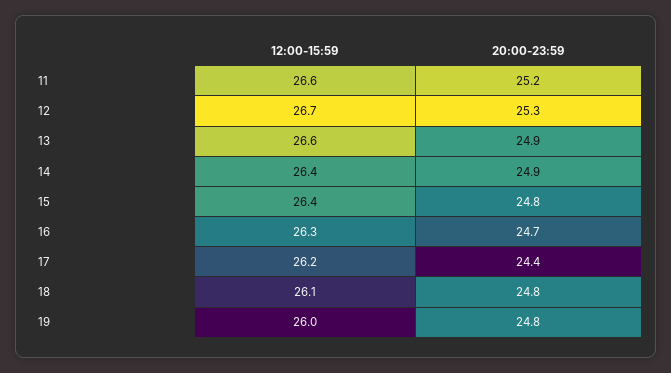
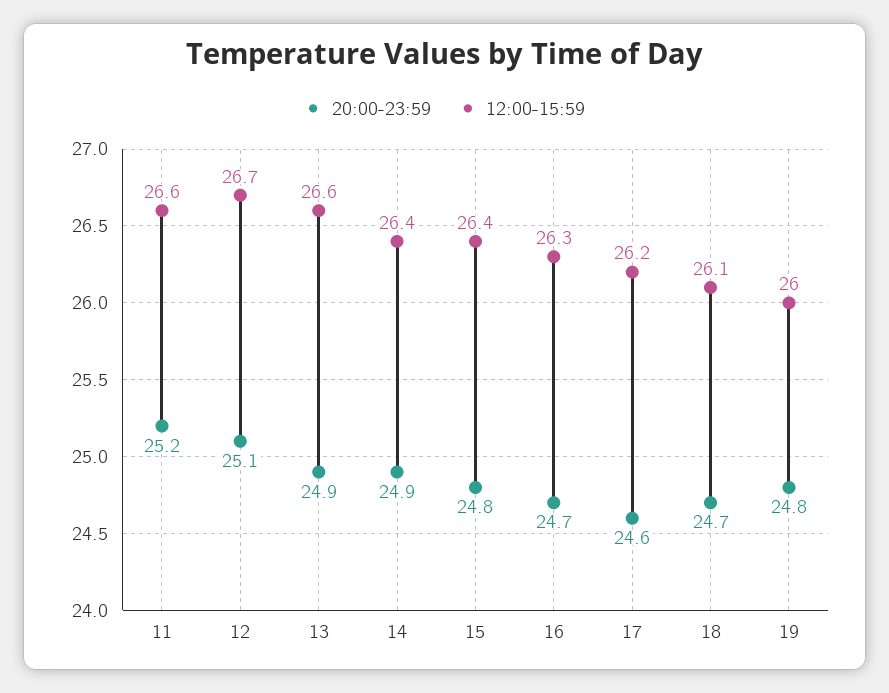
  {
    "12:00-15:59": {
      "11": 26.6,
      "12": 26.7,
      "13": 26.6,
      "14": 26.4,
      "15": 26.4,
      "16": 26.3,
      "17": 26.2,
      "18": 26.1,
      "19": 26
    },
    "20:00-23:59": {
      "11": 25.2,
-     "12": 25.3,
+     "12": 25.1,
      "13": 24.9,
      "14": 24.9,
      "15": 24.8,
      "16": 24.7,
-     "17": 24.4,
+     "17": 24.6,
-     "18": 24.8,
+     "18": 24.7,
      "19": 24.8
    }
  }

